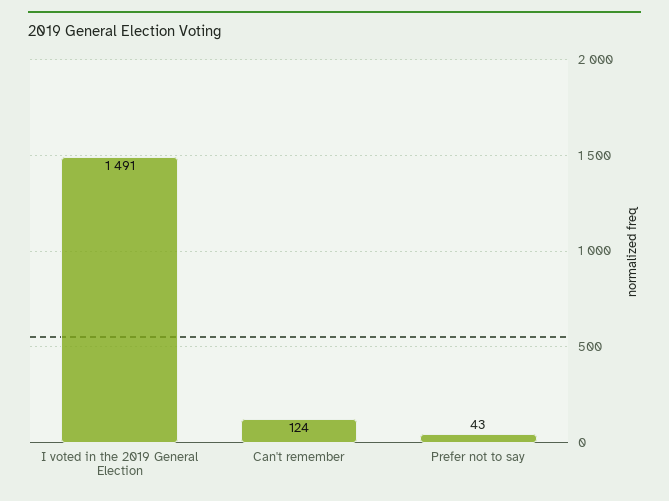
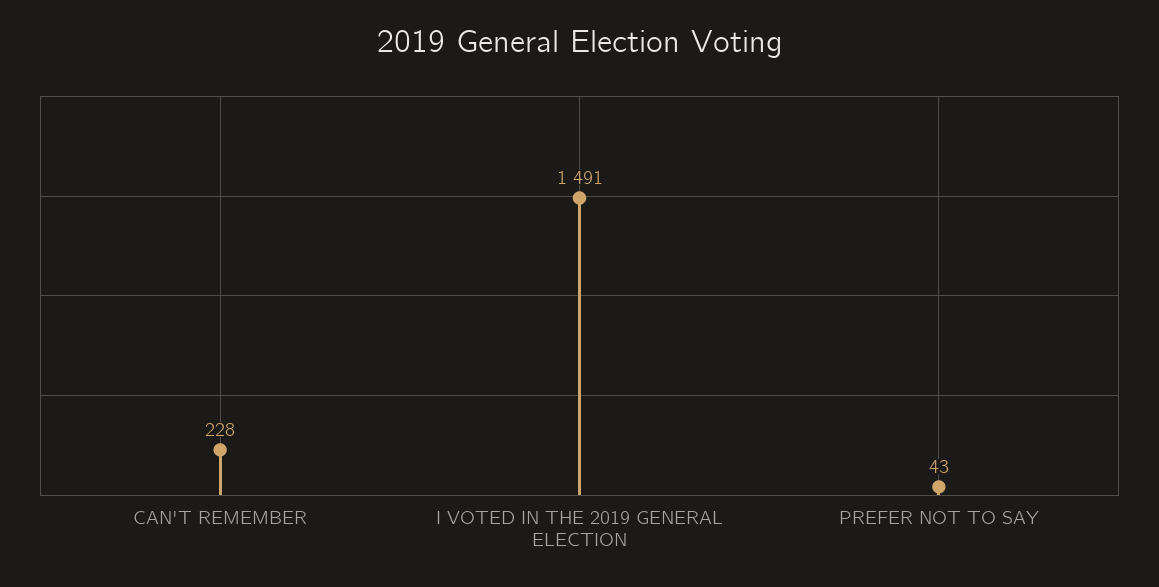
  {
    "I voted in the 2019 General Election": 1491,
-   "Can't remember": 124,
+   "Can't remember": 228,
    "Prefer not to say": 43
  }

